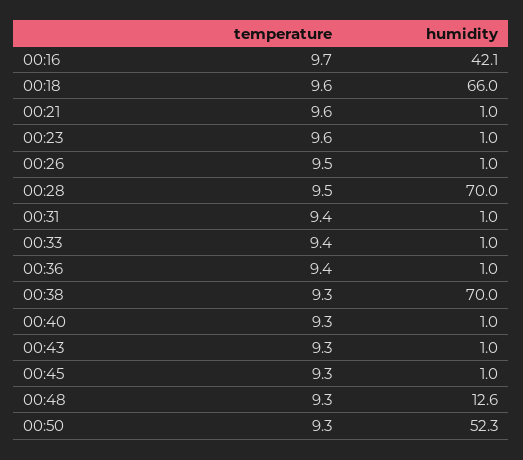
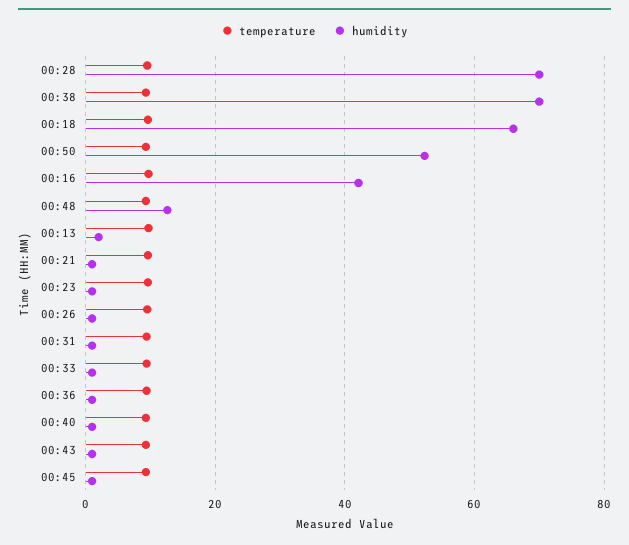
  {
    "temperature": {
      "00:16": 9.7,
      "00:18": 9.6,
      "00:21": 9.6,
      "00:23": 9.6,
      "00:26": 9.5,
      "00:28": 9.5,
      "00:31": 9.4,
      "00:33": 9.4,
      "00:36": 9.4,
      "00:38": 9.3,
      "00:40": 9.3,
      "00:43": 9.3,
      "00:45": 9.3,
      "00:48": 9.3,
-     "00:50": 9.3
+     "00:50": 9.3,
+     "00:13": 10
    },
    "humidity": {
      "00:16": 42.1,
      "00:18": 66,
      "00:21": 1,
      "00:23": 1,
      "00:26": 1,
      "00:28": 70,
      "00:31": 1,
      "00:33": 1,
      "00:36": 1,
      "00:38": 70,
      "00:40": 1,
      "00:43": 1,
      "00:45": 1,
      "00:48": 12.6,
-     "00:50": 52.3
+     "00:50": 52.3,
+     "00:13": 2
    }
  }

